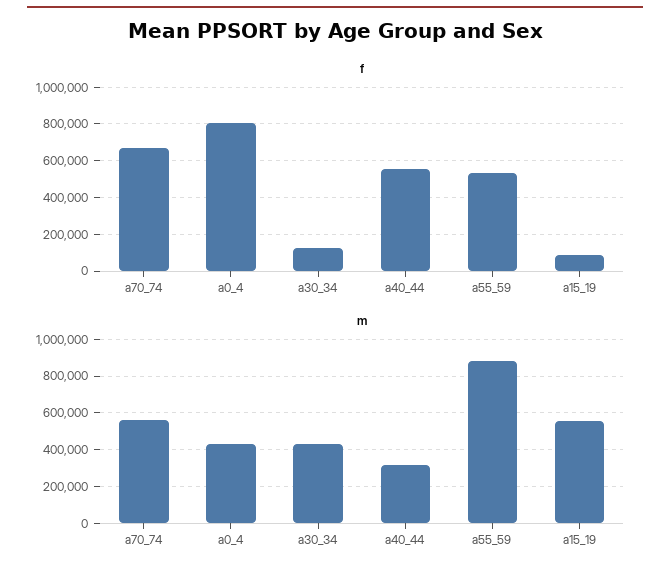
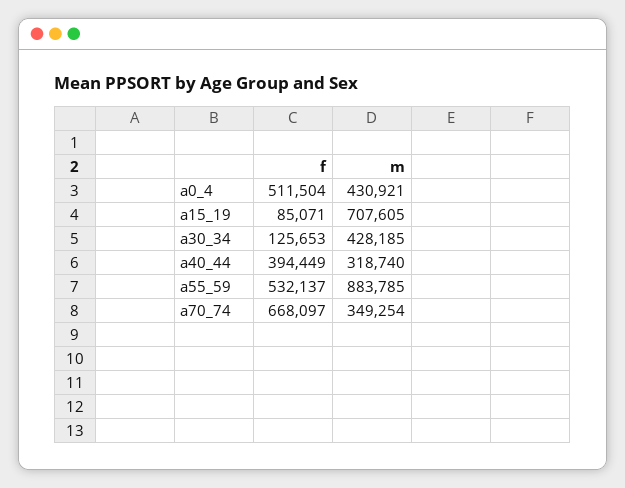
  {
    "f": {
      "a70_74": 668097,
-     "a0_4": 800000,
+     "a0_4": 511504,
      "a30_34": 125653,
-     "a40_44": 550000,
+     "a40_44": 394449,
      "a55_59": 532137,
      "a15_19": 85071
    },
    "m": {
-     "a70_74": 550000,
+     "a70_74": 349254,
      "a0_4": 430921,
      "a30_34": 428185,
      "a40_44": 318740,
      "a55_59": 883785,
-     "a15_19": 550000
+     "a15_19": 707605
    }
  }

